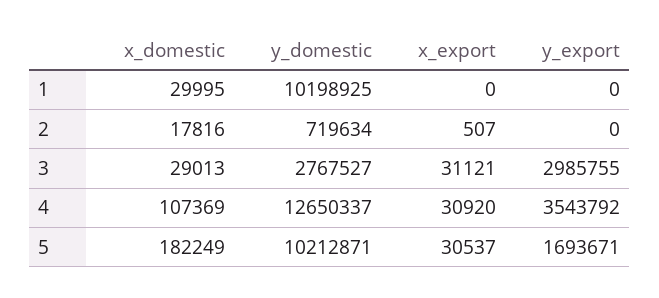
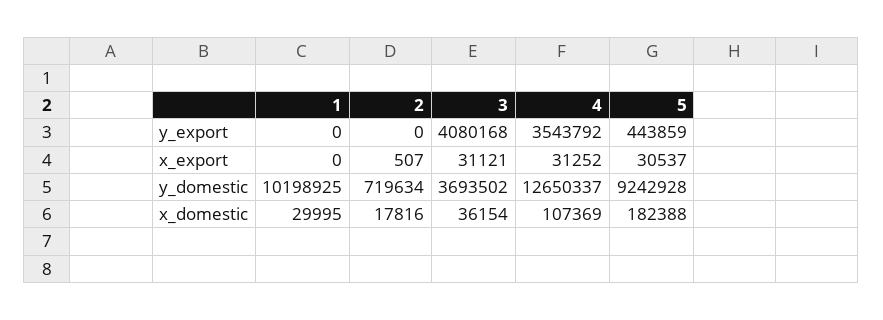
  {
    "x_domestic": {
      "1": 29995,
      "2": 17816,
-     "3": 29013,
+     "3": 36154,
      "4": 107369,
-     "5": 182249
+     "5": 182388
    },
    "y_domestic": {
      "1": 10198925,
      "2": 719634,
-     "3": 2767527,
+     "3": 3693502,
      "4": 12650337,
-     "5": 10212871
+     "5": 9242928
    },
    "x_export": {
      "1": 0,
      "2": 507,
      "3": 31121,
-     "4": 30920,
+     "4": 31252,
      "5": 30537
    },
    "y_export": {
      "1": 0,
      "2": 0,
-     "3": 2985755,
+     "3": 4080168,
      "4": 3543792,
-     "5": 1693671
+     "5": 443859
    }
  }

